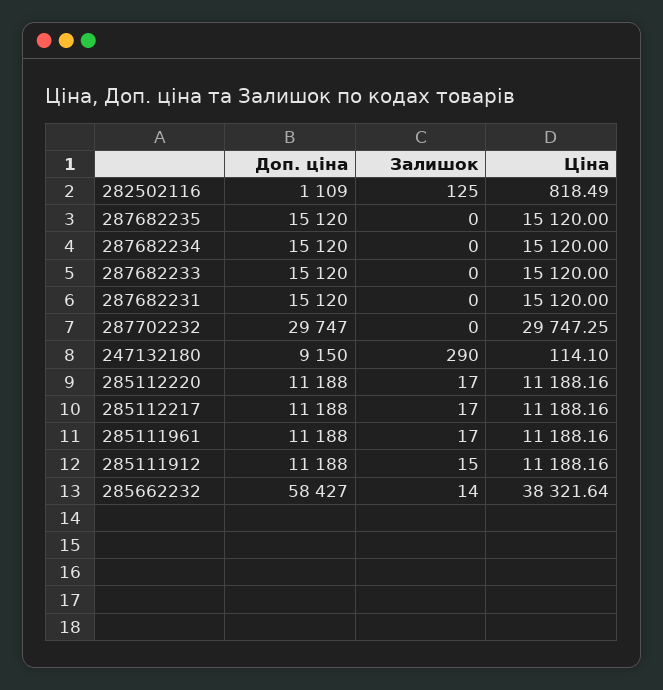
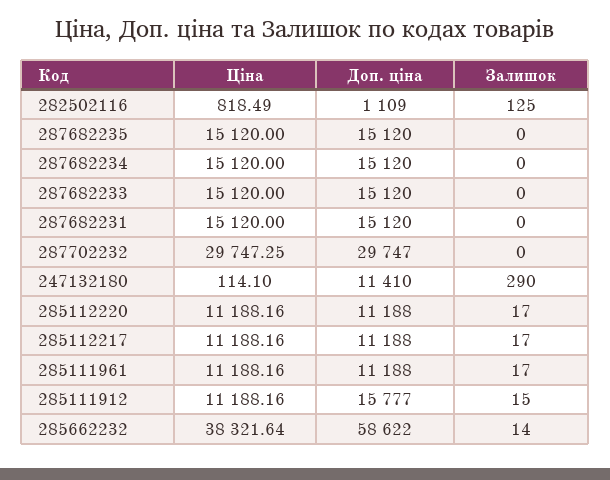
  {
    "Доп. ціна": {
      "282502116": 1109,
      "287682235": 15120,
      "287682234": 15120,
      "287682233": 15120,
      "287682231": 15120,
      "287702232": 29747,
-     "247132180": 9150,
+     "247132180": 11410,
      "285112220": 11188,
      "285112217": 11188,
      "285111961": 11188,
-     "285111912": 11188,
+     "285111912": 15777,
-     "285662232": 58427
+     "285662232": 58622
    },
    "Залишок": {
      "282502116": 125,
      "287682235": 0,
      "287682234": 0,
      "287682233": 0,
      "287682231": 0,
      "287702232": 0,
      "247132180": 290,
      "285112220": 17,
      "285112217": 17,
      "285111961": 17,
      "285111912": 15,
      "285662232": 14
    },
    "Ціна": {
      "282502116": 818.49,
      "287682235": 15120,
      "287682234": 15120,
      "287682233": 15120,
      "287682231": 15120,
      "287702232": 29747.25,
      "247132180": 114.1,
      "285112220": 11188.16,
      "285112217": 11188.16,
      "285111961": 11188.16,
      "285111912": 11188.16,
      "285662232": 38321.64
    }
  }

